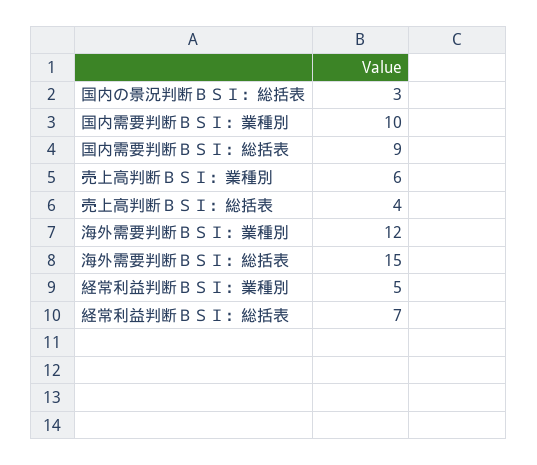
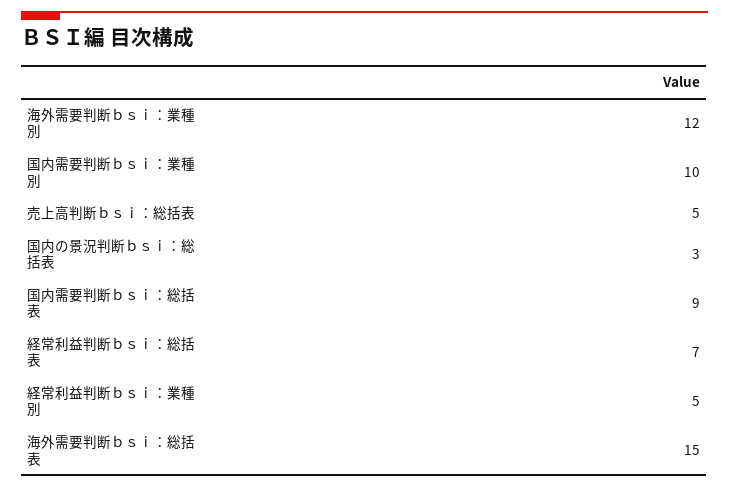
  {
    "国内の景況判断ＢＳＩ：総括表": 3,
    "国内需要判断ＢＳＩ：業種別": 10,
    "国内需要判断ＢＳＩ：総括表": 9,
-   "売上高判断ＢＳＩ：業種別": 6,
-   "売上高判断ＢＳＩ：総括表": 4,
+   "売上高判断ＢＳＩ：総括表": 5,
    "海外需要判断ＢＳＩ：業種別": 12,
    "海外需要判断ＢＳＩ：総括表": 15,
    "経常利益判断ＢＳＩ：業種別": 5,
    "経常利益判断ＢＳＩ：総括表": 7
  }

